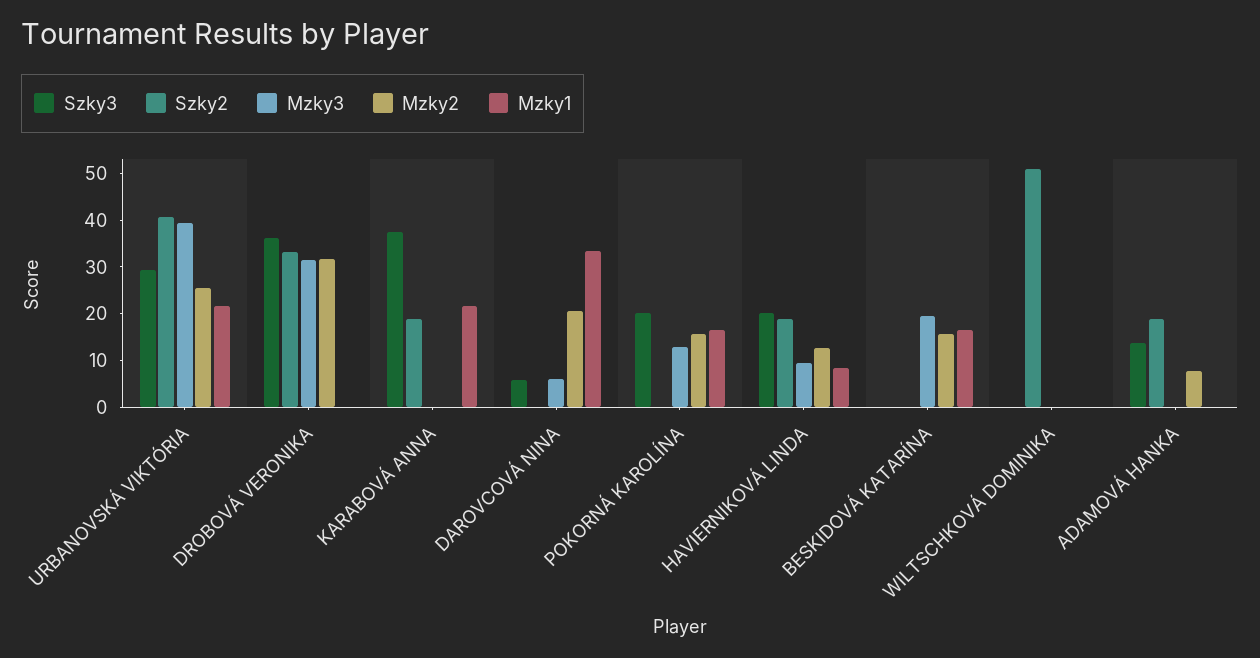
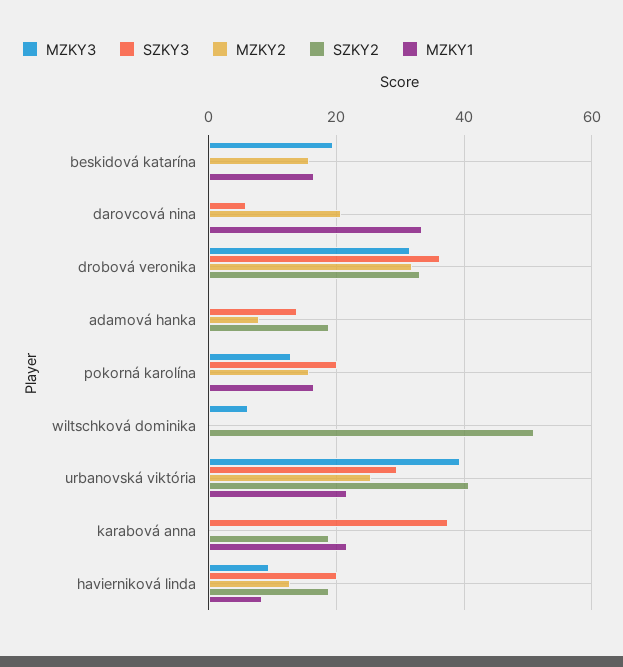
  {
    "Szky3": {
      "URBANOVSKÁ VIKTÓRIA": 30,
      "DROBOVÁ VERONIKA": 36,
      "KARABOVÁ ANNA": 38,
      "DAROVCOVÁ NINA": 6,
      "POKORNÁ KAROLÍNA": 20,
      "HAVIERNIKOVÁ LINDA": 20,
      "BESKIDOVÁ KATARÍNA": 0,
      "WILTSCHKOVÁ DOMINIKA": 0,
      "ADAMOVÁ HANKA": 14
    },
    "Szky2": {
      "URBANOVSKÁ VIKTÓRIA": 40,
      "DROBOVÁ VERONIKA": 34,
      "KARABOVÁ ANNA": 18,
      "DAROVCOVÁ NINA": 0,
      "POKORNÁ KAROLÍNA": 0,
      "HAVIERNIKOVÁ LINDA": 18,
      "BESKIDOVÁ KATARÍNA": 0,
      "WILTSCHKOVÁ DOMINIKA": 52,
      "ADAMOVÁ HANKA": 18
    },
    "Mzky3": {
      "URBANOVSKÁ VIKTÓRIA": 40,
      "DROBOVÁ VERONIKA": 32,
      "KARABOVÁ ANNA": 0,
-     "DAROVCOVÁ NINA": 6,
+     "DAROVCOVÁ NINA": 0,
      "POKORNÁ KAROLÍNA": 12,
      "HAVIERNIKOVÁ LINDA": 10,
      "BESKIDOVÁ KATARÍNA": 20,
-     "WILTSCHKOVÁ DOMINIKA": 0,
+     "WILTSCHKOVÁ DOMINIKA": 6,
      "ADAMOVÁ HANKA": 0
    },
    "Mzky2": {
      "URBANOVSKÁ VIKTÓRIA": 26,
      "DROBOVÁ VERONIKA": 32,
      "KARABOVÁ ANNA": 0,
      "DAROVCOVÁ NINA": 20,
      "POKORNÁ KAROLÍNA": 16,
      "HAVIERNIKOVÁ LINDA": 12,
      "BESKIDOVÁ KATARÍNA": 16,
      "WILTSCHKOVÁ DOMINIKA": 0,
      "ADAMOVÁ HANKA": 8
    },
    "Mzky1": {
      "URBANOVSKÁ VIKTÓRIA": 22,
      "DROBOVÁ VERONIKA": 0,
      "KARABOVÁ ANNA": 22,
      "DAROVCOVÁ NINA": 34,
      "POKORNÁ KAROLÍNA": 16,
      "HAVIERNIKOVÁ LINDA": 8,
      "BESKIDOVÁ KATARÍNA": 16,
      "WILTSCHKOVÁ DOMINIKA": 0,
      "ADAMOVÁ HANKA": 0
    }
  }

